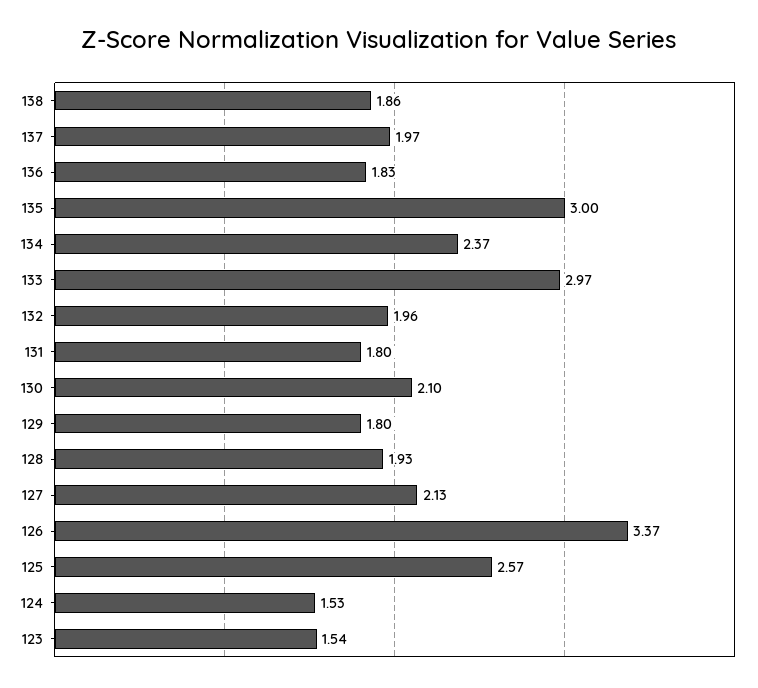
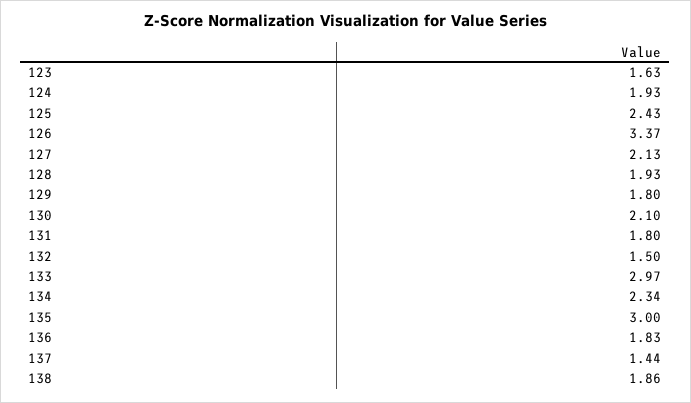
  {
    "138": 1.86,
-   "137": 1.97,
+   "137": 1.44,
    "136": 1.83,
    "135": 3,
-   "134": 2.37,
+   "134": 2.34,
    "133": 2.97,
-   "132": 1.96,
+   "132": 1.5,
    "131": 1.8,
    "130": 2.1,
    "129": 1.8,
    "128": 1.93,
    "127": 2.13,
    "126": 3.37,
-   "125": 2.57,
+   "125": 2.43,
-   "124": 1.53,
+   "124": 1.93,
-   "123": 1.54
+   "123": 1.63
  }

